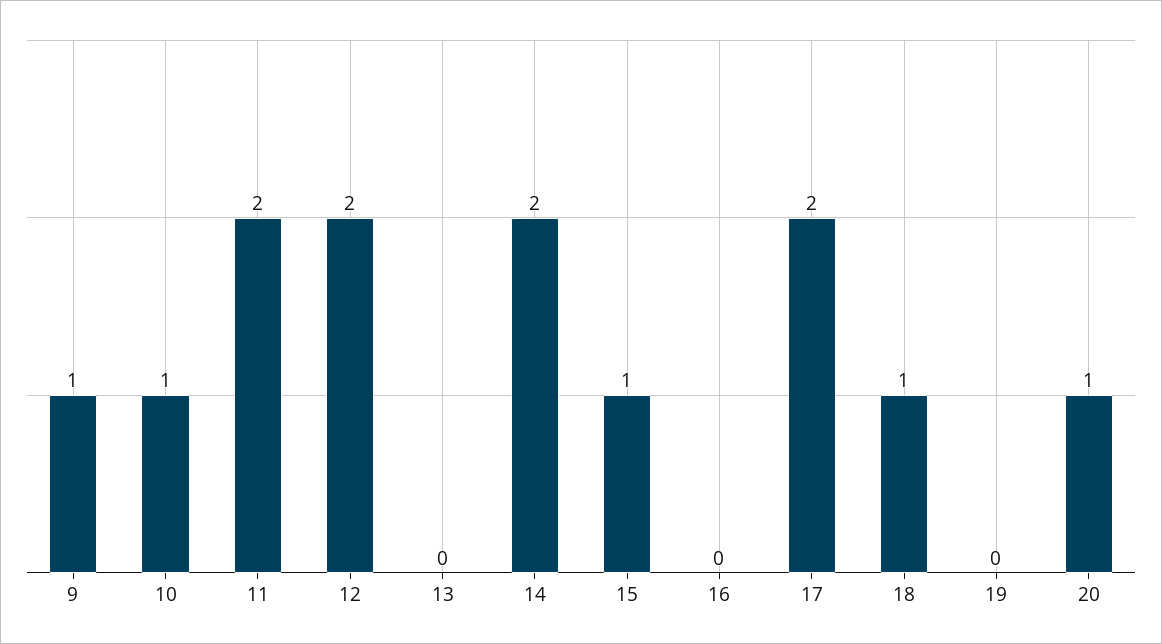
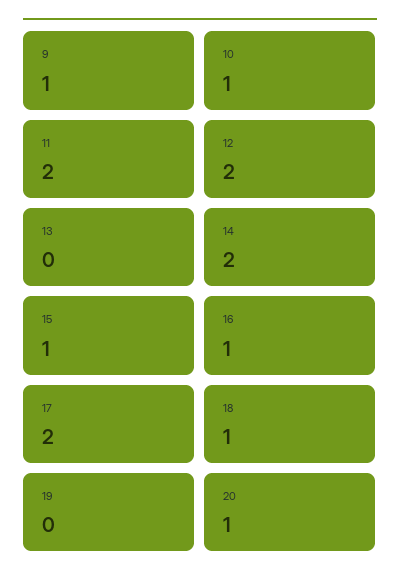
  {
    "9": 1,
    "10": 1,
    "11": 2,
    "12": 2,
    "13": 0,
    "14": 2,
    "15": 1,
-   "16": 0,
+   "16": 1,
    "17": 2,
    "18": 1,
    "19": 0,
    "20": 1
  }

